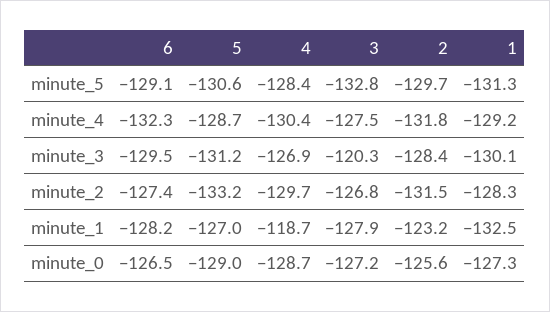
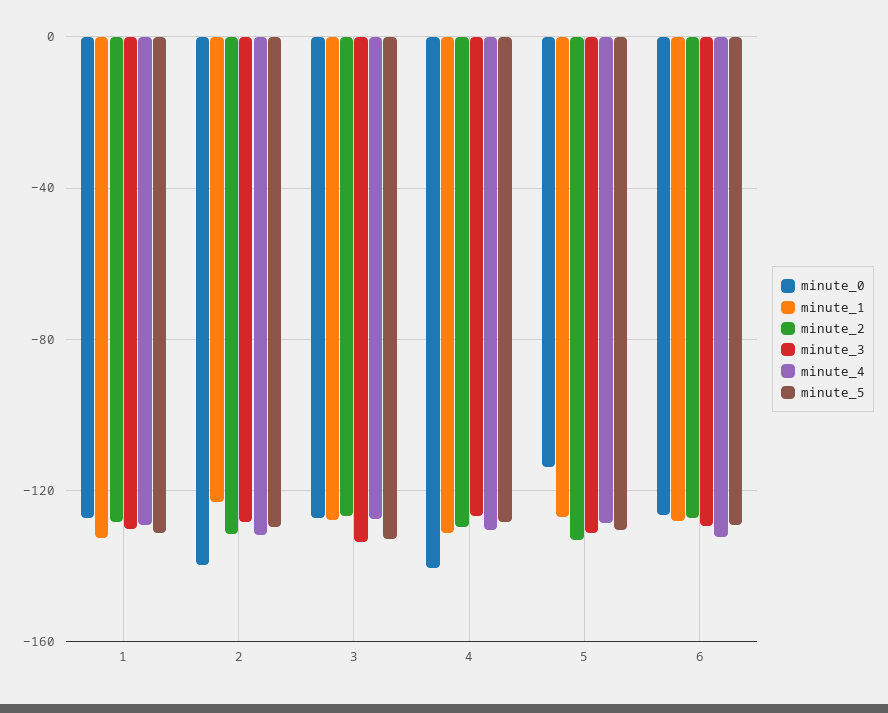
  {
    "minute_5": {
      "6": -129.1,
      "5": -130.6,
      "4": -128.4,
      "3": -132.8,
      "2": -129.7,
      "1": -131.3
    },
    "minute_4": {
      "6": -132.3,
      "5": -128.7,
      "4": -130.4,
      "3": -127.5,
      "2": -131.8,
      "1": -129.2
    },
    "minute_3": {
      "6": -129.5,
      "5": -131.2,
      "4": -126.9,
-     "3": -120.3,
+     "3": -135,
      "2": -128.4,
      "1": -130.1
    },
    "minute_2": {
      "6": -127.4,
      "5": -133.2,
      "4": -129.7,
      "3": -126.8,
      "2": -131.5,
      "1": -128.3
    },
    "minute_1": {
      "6": -128.2,
      "5": -127,
-     "4": -118.7,
+     "4": -130,
      "3": -127.9,
      "2": -123.2,
      "1": -132.5
    },
    "minute_0": {
      "6": -126.5,
-     "5": -129,
+     "5": -115,
-     "4": -128.7,
+     "4": -140,
      "3": -127.2,
-     "2": -125.6,
+     "2": -140,
      "1": -127.3
    }
  }

